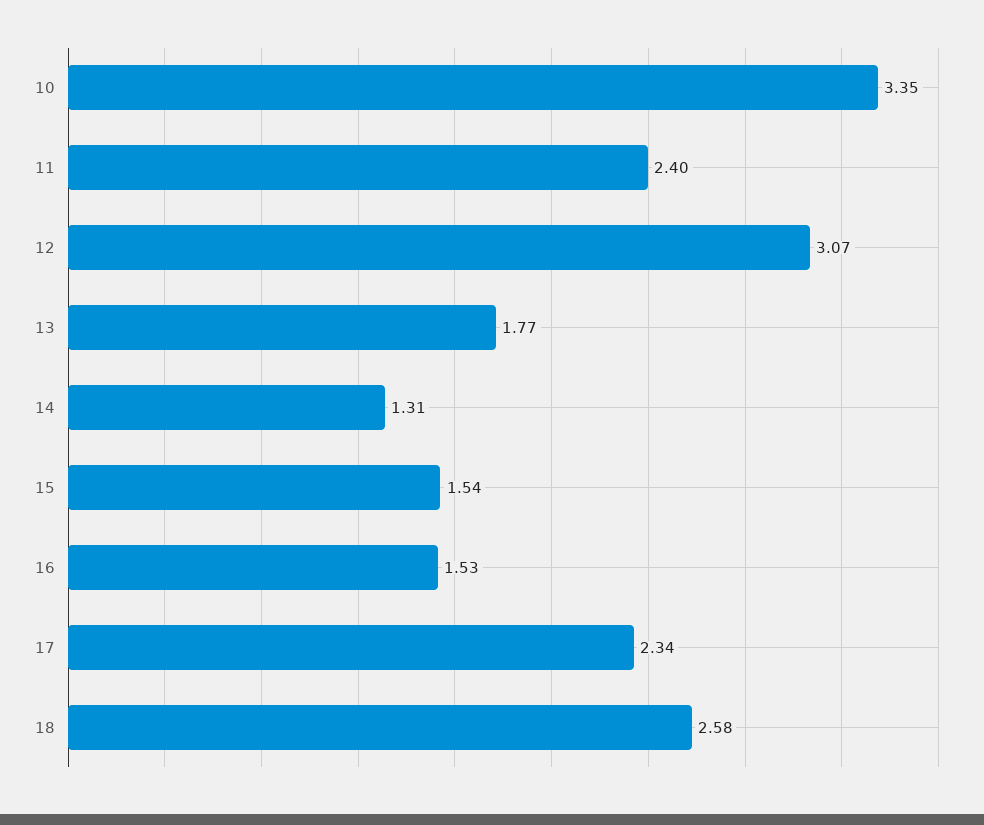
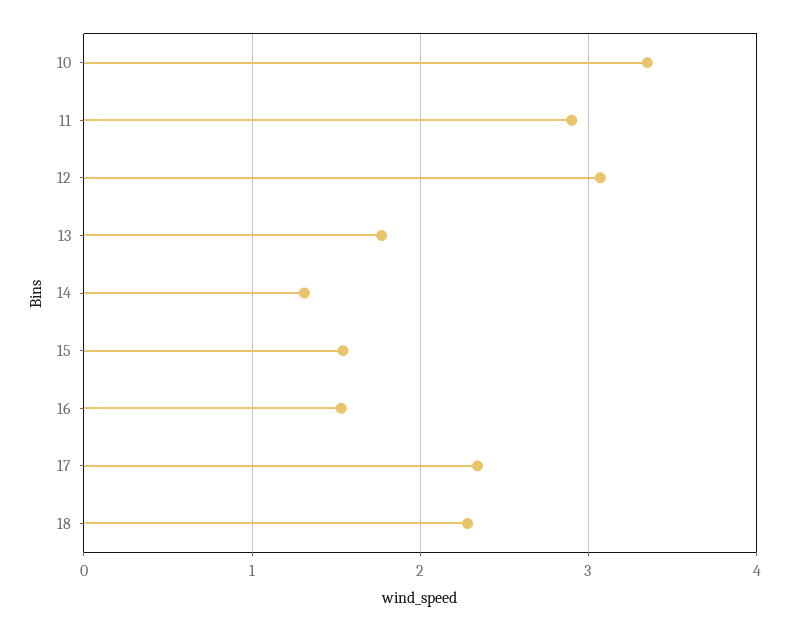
  {
    "10": 3.35,
-   "11": 2.4,
+   "11": 2.9,
    "12": 3.07,
    "13": 1.77,
    "14": 1.31,
    "15": 1.54,
    "16": 1.53,
    "17": 2.34,
-   "18": 2.58
+   "18": 2.3
  }

